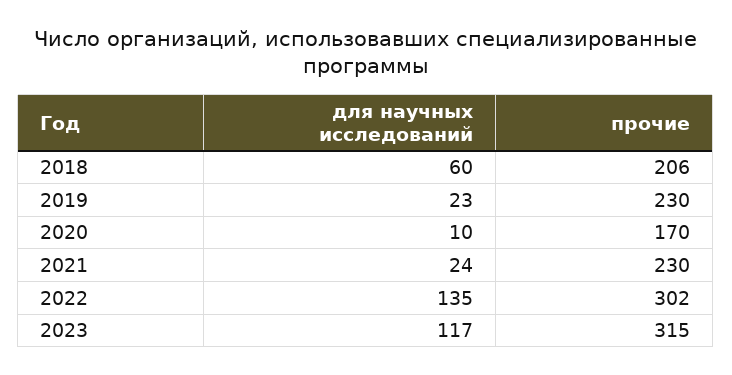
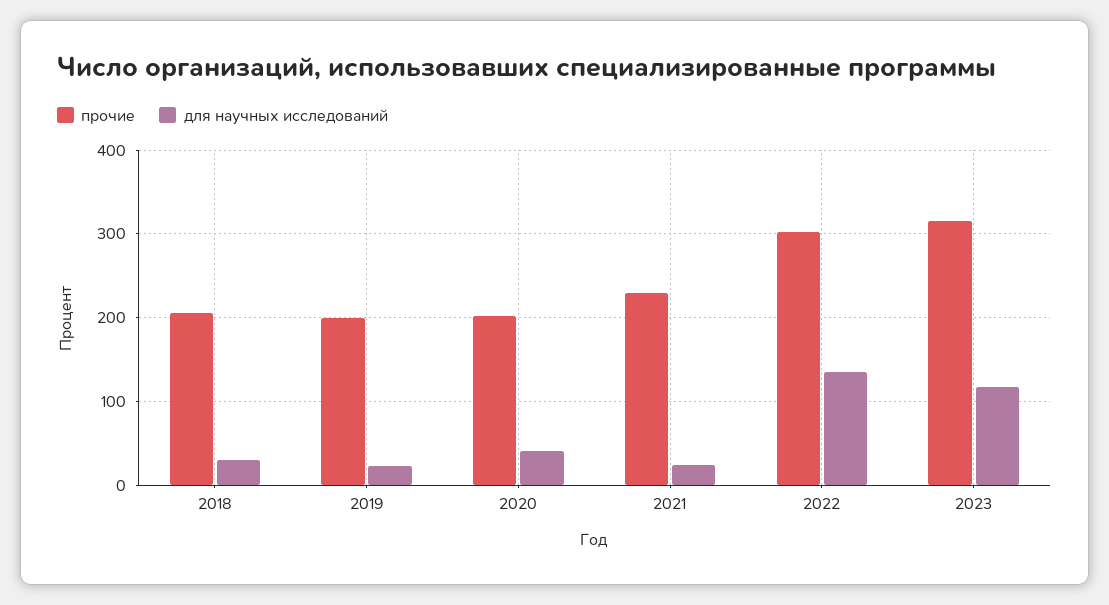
  {
    "для научных исследований": {
-     "2018": 60,
+     "2018": 30,
      "2019": 23,
-     "2020": 10,
+     "2020": 40,
      "2021": 24,
      "2022": 135,
      "2023": 117
    },
    "прочие": {
      "2018": 206,
-     "2019": 230,
+     "2019": 200,
-     "2020": 170,
+     "2020": 200,
      "2021": 230,
      "2022": 302,
      "2023": 315
    }
  }

